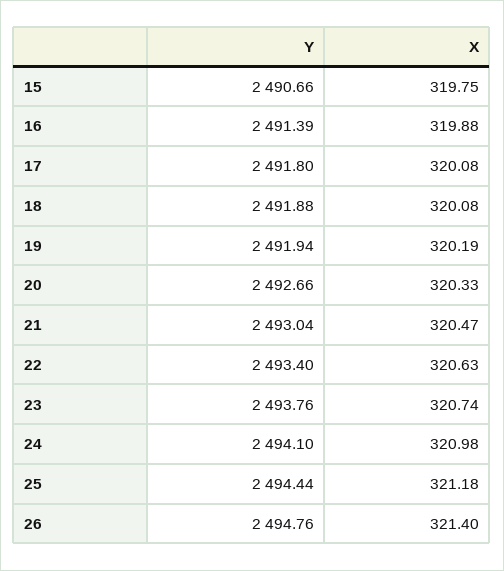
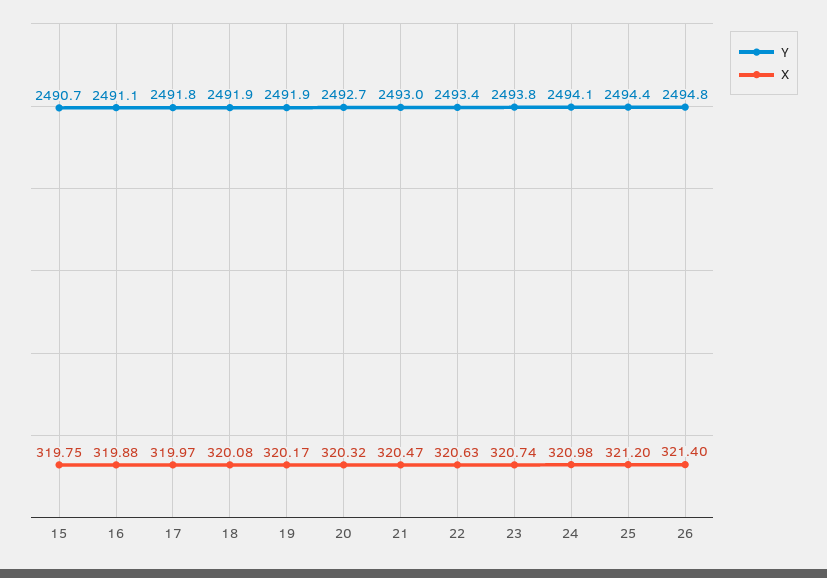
  {
    "Y": {
      "15": 2490.66,
-     "16": 2491.39,
+     "16": 2491.1,
      "17": 2491.8,
      "18": 2491.88,
      "19": 2491.94,
      "20": 2492.66,
      "21": 2493.04,
      "22": 2493.4,
      "23": 2493.76,
      "24": 2494.1,
      "25": 2494.44,
      "26": 2494.76
    },
    "X": {
      "15": 319.75,
      "16": 319.88,
-     "17": 320.08,
+     "17": 319.97,
      "18": 320.08,
-     "19": 320.19,
+     "19": 320.17,
-     "20": 320.33,
+     "20": 320.32,
      "21": 320.47,
      "22": 320.63,
      "23": 320.74,
      "24": 320.98,
-     "25": 321.18,
+     "25": 321.2,
      "26": 321.4
    }
  }

